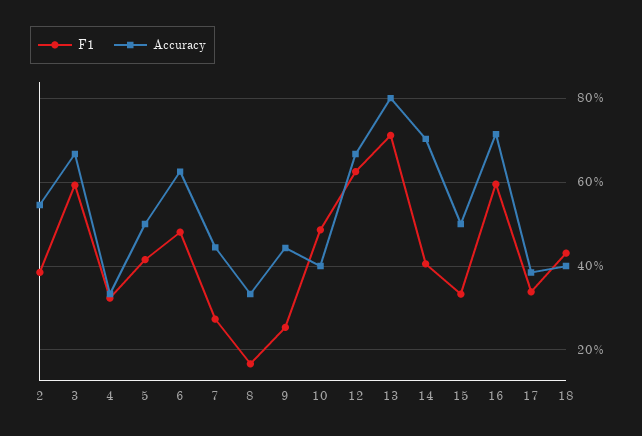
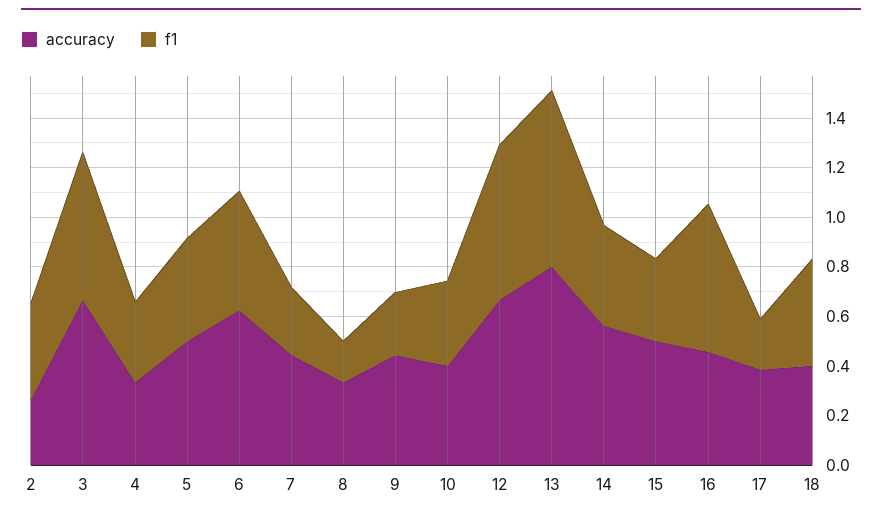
  {
    "F1": {
      "2": 0.38,
      "3": 0.6,
      "4": 0.32,
      "5": 0.42,
      "6": 0.48,
      "7": 0.28,
      "8": 0.16,
      "9": 0.26,
-     "10": 0.48,
+     "10": 0.35,
      "12": 0.62,
      "13": 0.72,
      "14": 0.4,
      "15": 0.34,
      "16": 0.6,
-     "17": 0.34,
+     "17": 0.2,
      "18": 0.44
    },
    "Accuracy": {
-     "2": 0.54,
+     "2": 0.25,
      "3": 0.66,
      "4": 0.34,
      "5": 0.5,
      "6": 0.62,
      "7": 0.44,
      "8": 0.34,
      "9": 0.44,
      "10": 0.4,
      "12": 0.66,
      "13": 0.8,
-     "14": 0.7,
+     "14": 0.55,
      "15": 0.5,
-     "16": 0.72,
+     "16": 0.45,
      "17": 0.38,
      "18": 0.4
    }
  }

